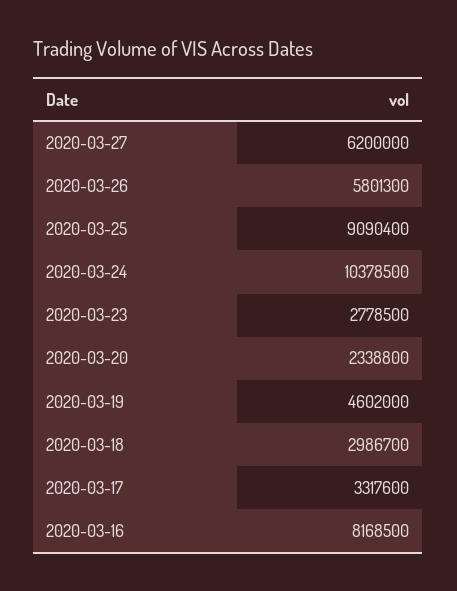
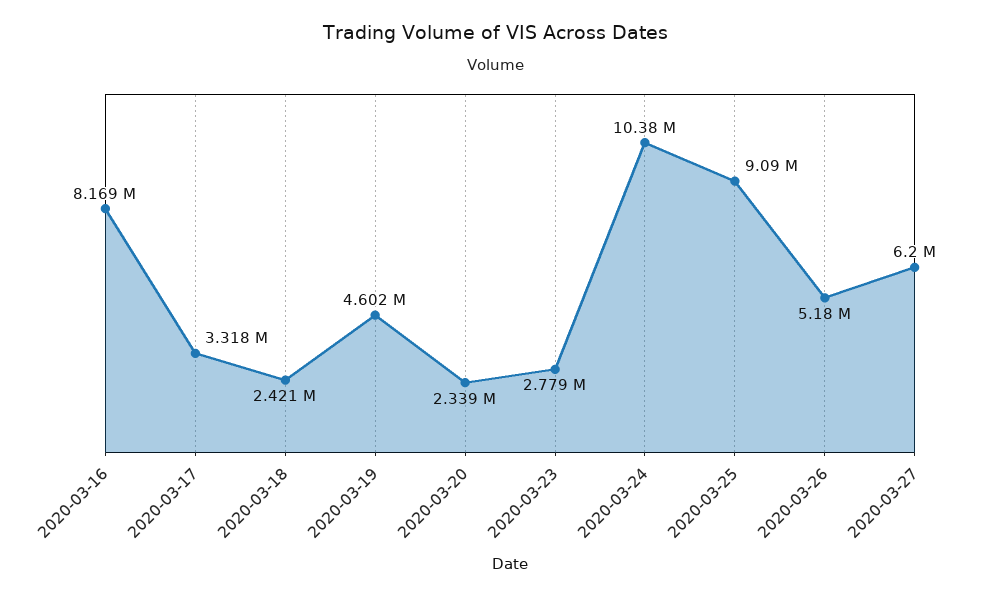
  {
    "2020-03-27": 6200000,
-   "2020-03-26": 5801300,
+   "2020-03-26": 5180000,
    "2020-03-25": 9090400,
    "2020-03-24": 10378500,
    "2020-03-23": 2778500,
    "2020-03-20": 2338800,
    "2020-03-19": 4602000,
-   "2020-03-18": 2986700,
+   "2020-03-18": 2421000,
    "2020-03-17": 3317600,
    "2020-03-16": 8168500
  }

